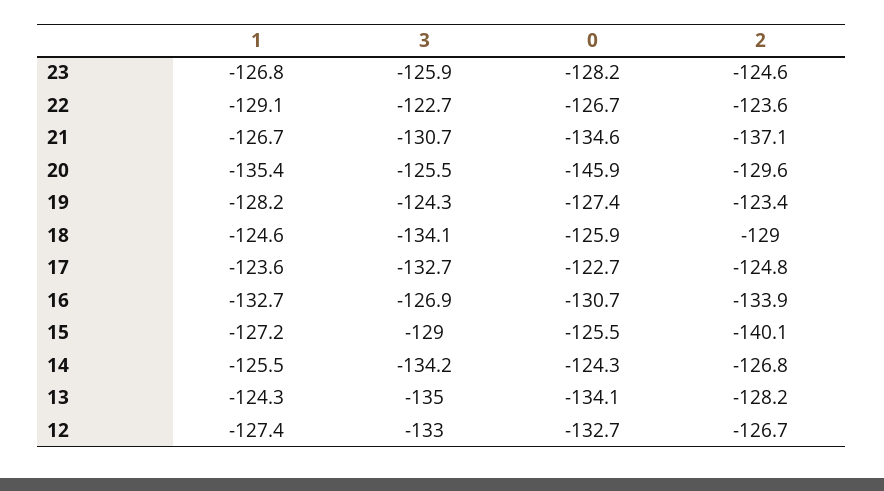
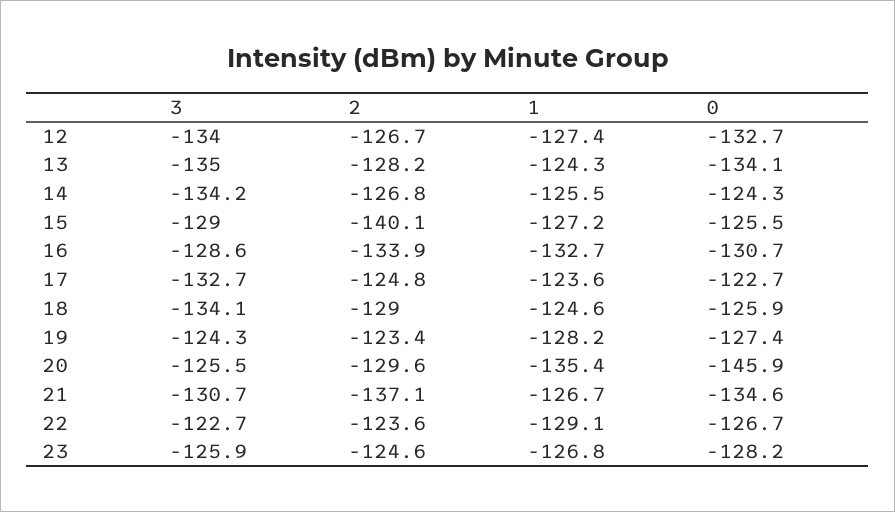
  {
    "1": {
      "23": -126.8,
      "22": -129.1,
      "21": -126.7,
      "20": -135.4,
      "19": -128.2,
      "18": -124.6,
      "17": -123.6,
      "16": -132.7,
      "15": -127.2,
      "14": -125.5,
      "13": -124.3,
      "12": -127.4
    },
    "3": {
      "23": -125.9,
      "22": -122.7,
      "21": -130.7,
      "20": -125.5,
      "19": -124.3,
      "18": -134.1,
      "17": -132.7,
-     "16": -126.9,
+     "16": -128.6,
      "15": -129,
      "14": -134.2,
      "13": -135,
-     "12": -133
+     "12": -134
    },
    "0": {
      "23": -128.2,
      "22": -126.7,
      "21": -134.6,
      "20": -145.9,
      "19": -127.4,
      "18": -125.9,
      "17": -122.7,
      "16": -130.7,
      "15": -125.5,
      "14": -124.3,
      "13": -134.1,
      "12": -132.7
    },
    "2": {
      "23": -124.6,
      "22": -123.6,
      "21": -137.1,
      "20": -129.6,
      "19": -123.4,
      "18": -129,
      "17": -124.8,
      "16": -133.9,
      "15": -140.1,
      "14": -126.8,
      "13": -128.2,
      "12": -126.7
    }
  }

